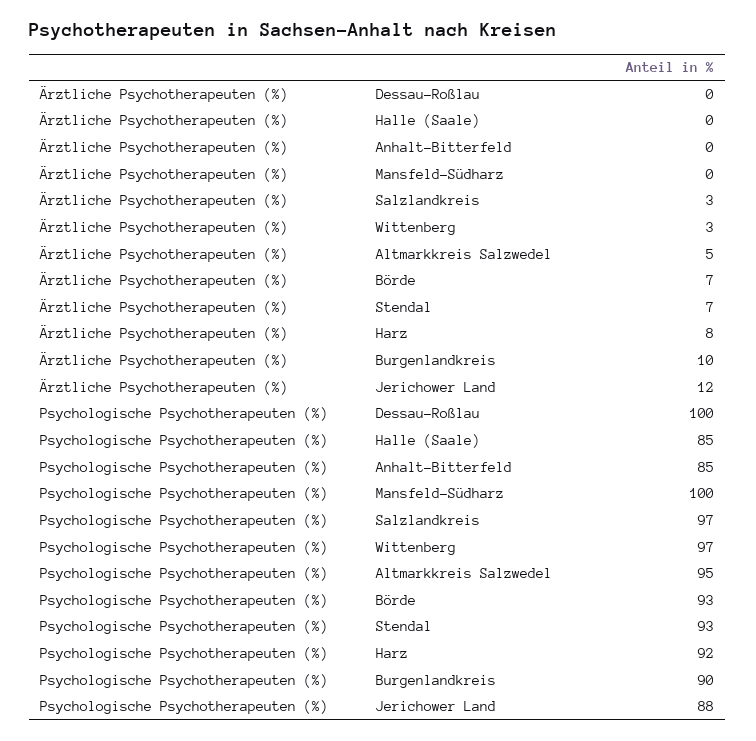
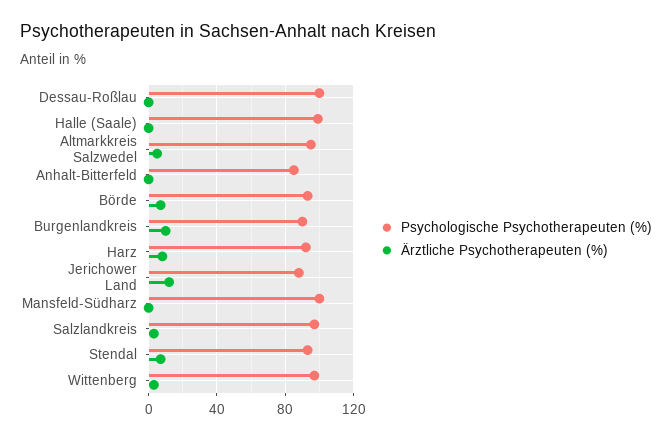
  {
    "Ärztliche Psychotherapeuten (%)": {
      "Dessau-Roßlau": 0,
      "Halle (Saale)": 0,
      "Anhalt-Bitterfeld": 0,
      "Mansfeld-Südharz": 0,
      "Salzlandkreis": 3,
      "Wittenberg": 3,
      "Altmarkkreis Salzwedel": 5,
      "Börde": 7,
      "Stendal": 7,
      "Harz": 8,
      "Burgenlandkreis": 10,
      "Jerichower Land": 12
    },
    "Psychologische Psychotherapeuten (%)": {
      "Dessau-Roßlau": 100,
-     "Halle (Saale)": 85,
+     "Halle (Saale)": 100,
      "Anhalt-Bitterfeld": 85,
      "Mansfeld-Südharz": 100,
      "Salzlandkreis": 97,
      "Wittenberg": 97,
      "Altmarkkreis Salzwedel": 95,
      "Börde": 93,
      "Stendal": 93,
      "Harz": 92,
      "Burgenlandkreis": 90,
      "Jerichower Land": 88
    }
  }

